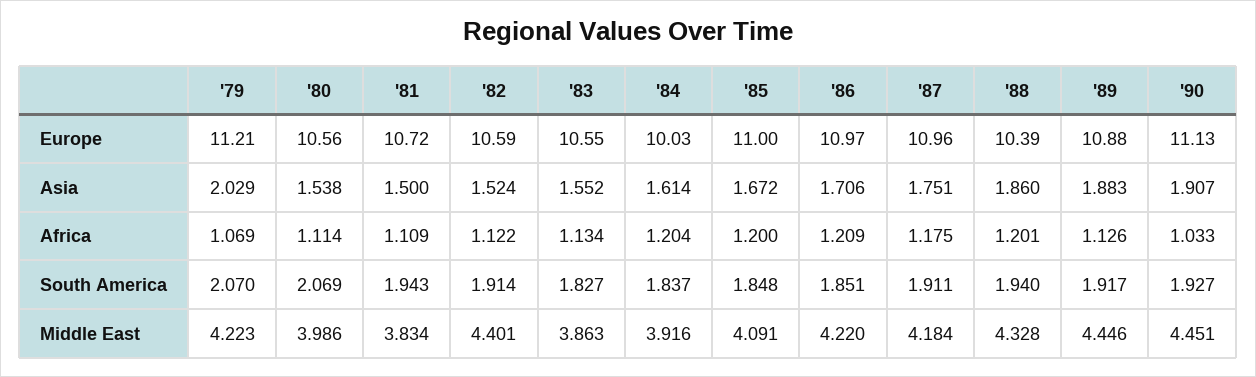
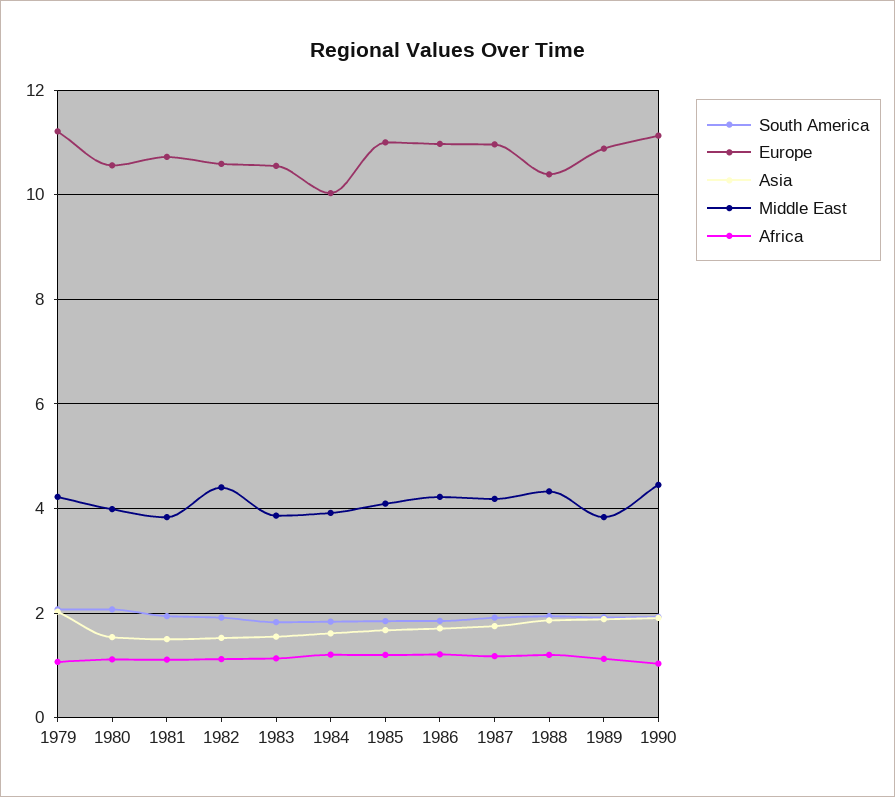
  {
    "Europe": {
      "'79": 11.21,
      "'80": 10.56,
      "'81": 10.72,
      "'82": 10.59,
      "'83": 10.55,
      "'84": 10.03,
      "'85": 11,
      "'86": 10.97,
      "'87": 10.96,
      "'88": 10.39,
      "'89": 10.88,
      "'90": 11.13
    },
    "Asia": {
      "'79": 2.029,
      "'80": 1.538,
      "'81": 1.5,
      "'82": 1.524,
      "'83": 1.552,
      "'84": 1.614,
      "'85": 1.672,
      "'86": 1.706,
      "'87": 1.751,
      "'88": 1.86,
      "'89": 1.883,
      "'90": 1.907
    },
    "Africa": {
      "'79": 1.069,
      "'80": 1.114,
      "'81": 1.109,
      "'82": 1.122,
      "'83": 1.134,
      "'84": 1.204,
      "'85": 1.2,
      "'86": 1.209,
      "'87": 1.175,
      "'88": 1.201,
      "'89": 1.126,
      "'90": 1.033
    },
    "South America": {
      "'79": 2.07,
      "'80": 2.069,
      "'81": 1.943,
      "'82": 1.914,
      "'83": 1.827,
      "'84": 1.837,
      "'85": 1.848,
      "'86": 1.851,
      "'87": 1.911,
      "'88": 1.94,
      "'89": 1.917,
      "'90": 1.927
    },
    "Middle East": {
      "'79": 4.223,
      "'80": 3.986,
      "'81": 3.834,
      "'82": 4.401,
      "'83": 3.863,
      "'84": 3.916,
      "'85": 4.091,
      "'86": 4.22,
      "'87": 4.184,
      "'88": 4.328,
-     "'89": 4.446,
+     "'89": 3.8,
      "'90": 4.451
    }
  }

